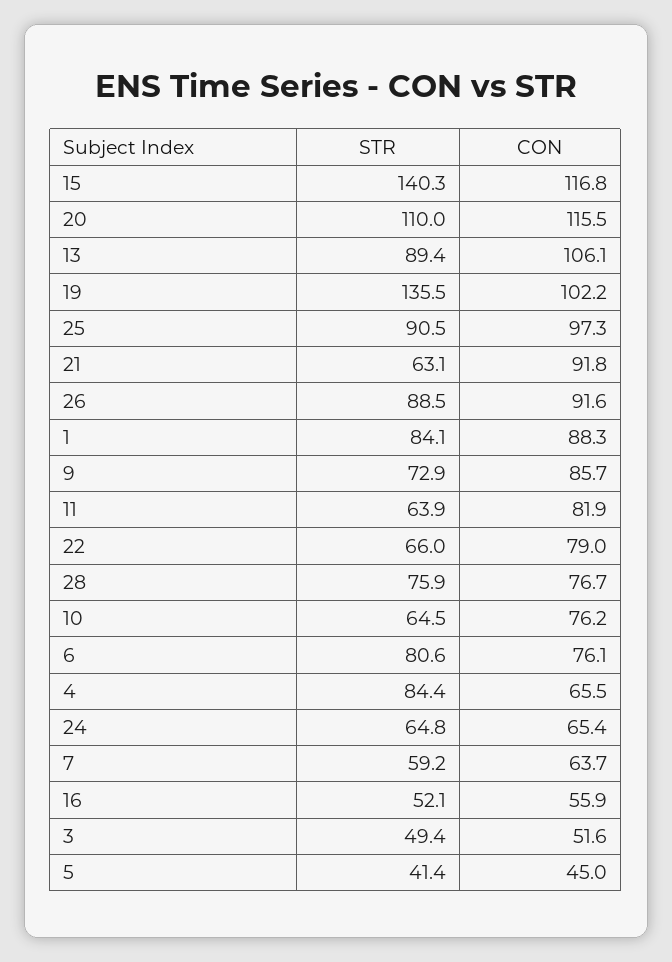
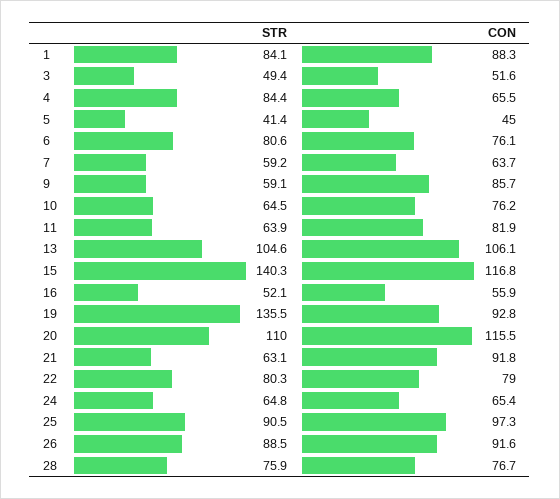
  {
    "STR": {
      "15": 140.3,
      "20": 110,
-     "13": 89.4,
+     "13": 104.6,
      "19": 135.5,
      "25": 90.5,
      "21": 63.1,
      "26": 88.5,
      "1": 84.1,
-     "9": 72.9,
+     "9": 59.1,
      "11": 63.9,
-     "22": 66,
+     "22": 80.3,
      "28": 75.9,
      "10": 64.5,
      "6": 80.6,
      "4": 84.4,
      "24": 64.8,
      "7": 59.2,
      "16": 52.1,
      "3": 49.4,
      "5": 41.4
    },
    "CON": {
      "15": 116.8,
      "20": 115.5,
      "13": 106.1,
-     "19": 102.2,
+     "19": 92.8,
      "25": 97.3,
      "21": 91.8,
      "26": 91.6,
      "1": 88.3,
      "9": 85.7,
      "11": 81.9,
      "22": 79,
      "28": 76.7,
      "10": 76.2,
      "6": 76.1,
      "4": 65.5,
      "24": 65.4,
      "7": 63.7,
      "16": 55.9,
      "3": 51.6,
      "5": 45
    }
  }

